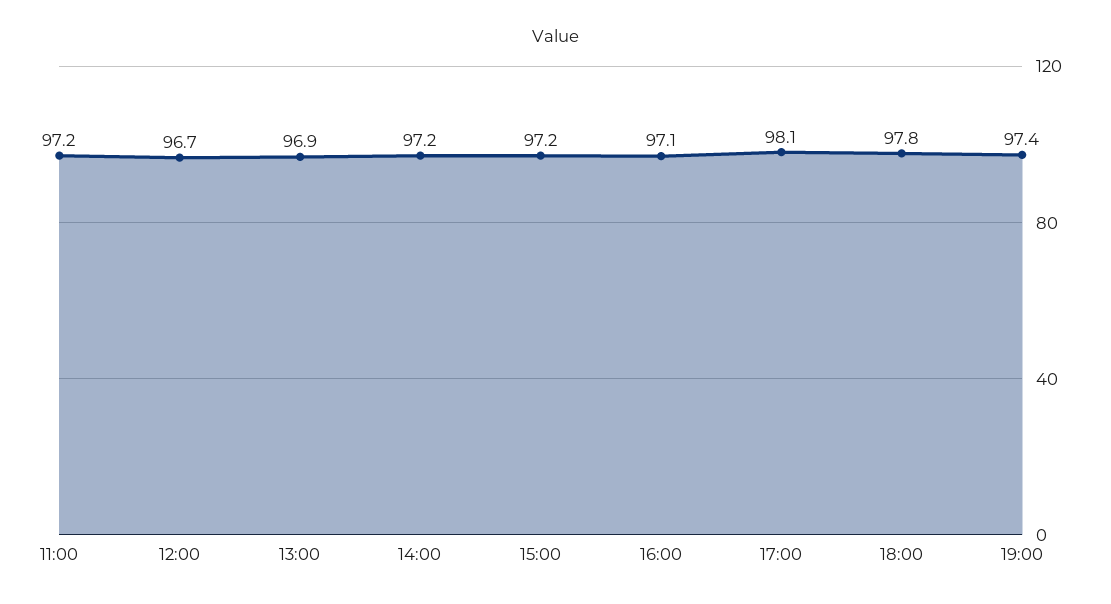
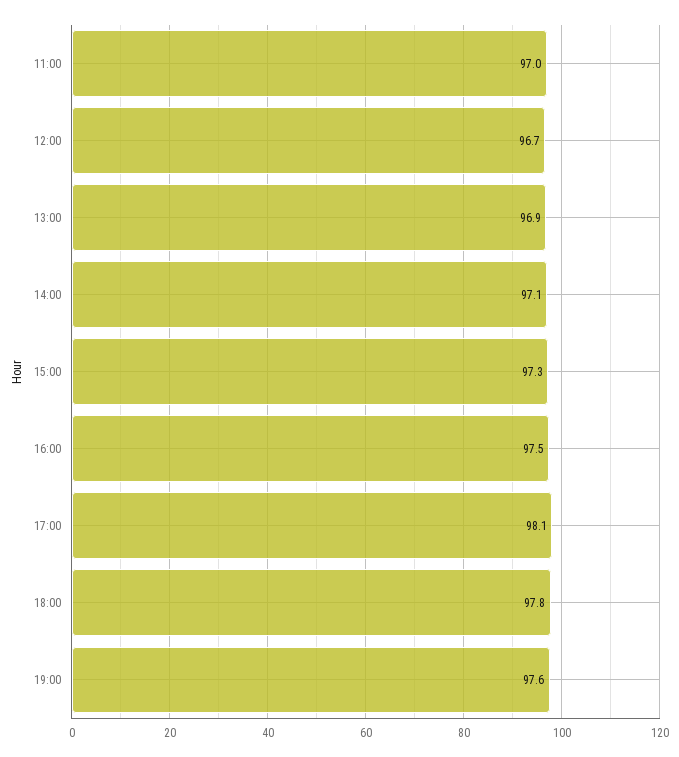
  {
-   "11:00": 97.2,
+   "11:00": 97,
    "12:00": 96.7,
    "13:00": 96.9,
-   "14:00": 97.2,
+   "14:00": 97.1,
-   "15:00": 97.2,
+   "15:00": 97.3,
-   "16:00": 97.1,
+   "16:00": 97.5,
    "17:00": 98.1,
    "18:00": 97.8,
-   "19:00": 97.4
+   "19:00": 97.6
  }

